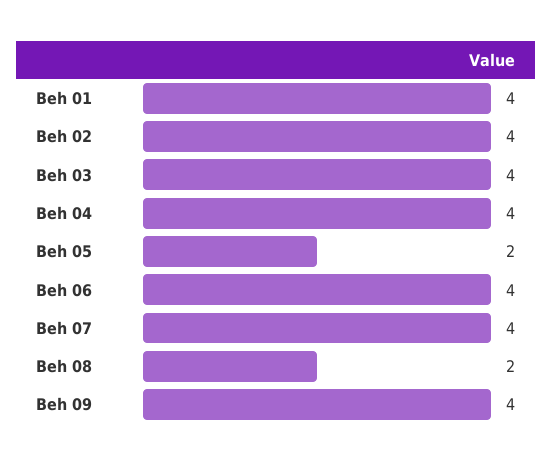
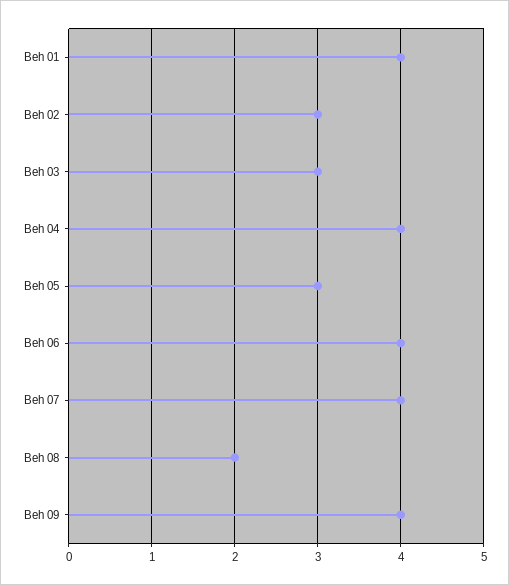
  {
    "Beh 01": 4,
-   "Beh 02": 4,
+   "Beh 02": 3,
-   "Beh 03": 4,
+   "Beh 03": 3,
    "Beh 04": 4,
-   "Beh 05": 2,
+   "Beh 05": 3,
    "Beh 06": 4,
    "Beh 07": 4,
    "Beh 08": 2,
    "Beh 09": 4
  }

